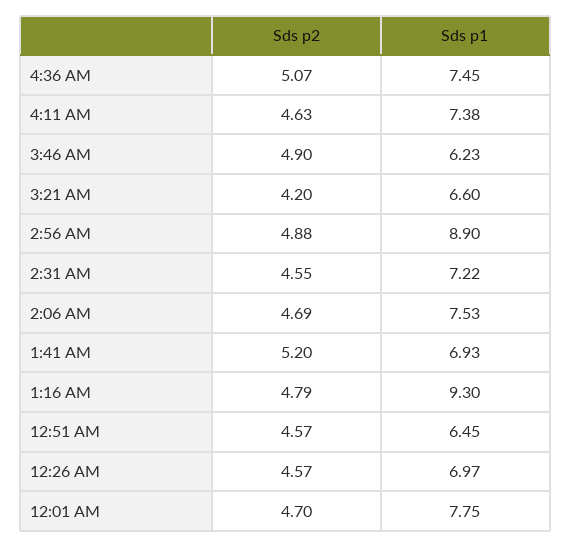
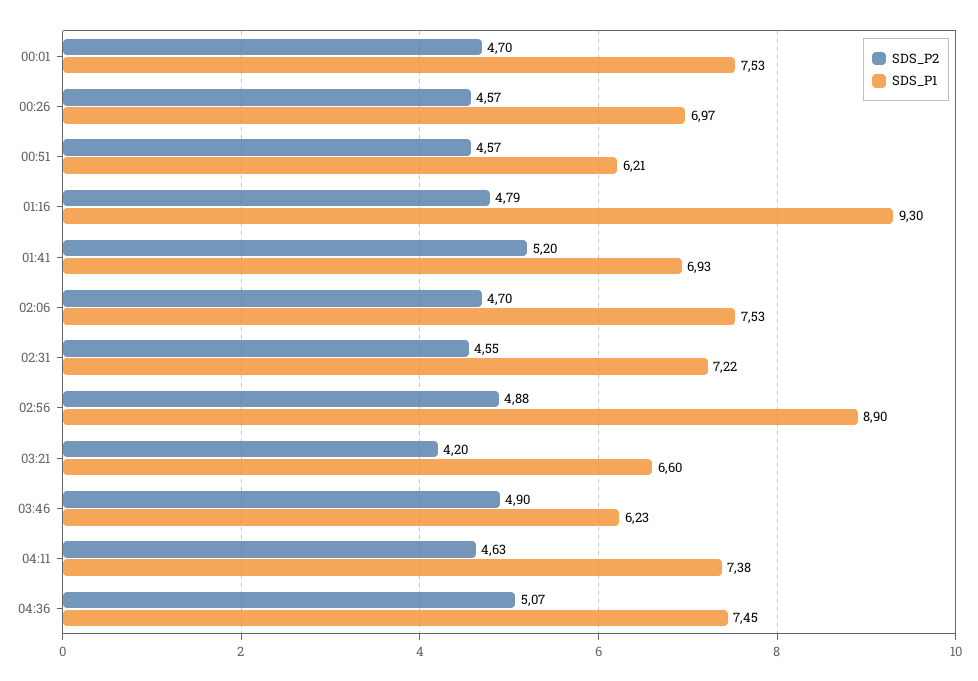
  {
    "Sds p2": {
      "4:36 AM": 5.07,
      "4:11 AM": 4.63,
      "3:46 AM": 4.9,
      "3:21 AM": 4.2,
      "2:56 AM": 4.88,
      "2:31 AM": 4.55,
-     "2:06 AM": 4.69,
+     "2:06 AM": 4.7,
      "1:41 AM": 5.2,
      "1:16 AM": 4.79,
      "12:51 AM": 4.57,
      "12:26 AM": 4.57,
      "12:01 AM": 4.7
    },
    "Sds p1": {
      "4:36 AM": 7.45,
      "4:11 AM": 7.38,
      "3:46 AM": 6.23,
      "3:21 AM": 6.6,
      "2:56 AM": 8.9,
      "2:31 AM": 7.22,
      "2:06 AM": 7.53,
      "1:41 AM": 6.93,
      "1:16 AM": 9.3,
-     "12:51 AM": 6.45,
+     "12:51 AM": 6.21,
      "12:26 AM": 6.97,
-     "12:01 AM": 7.75
+     "12:01 AM": 7.53
    }
  }

